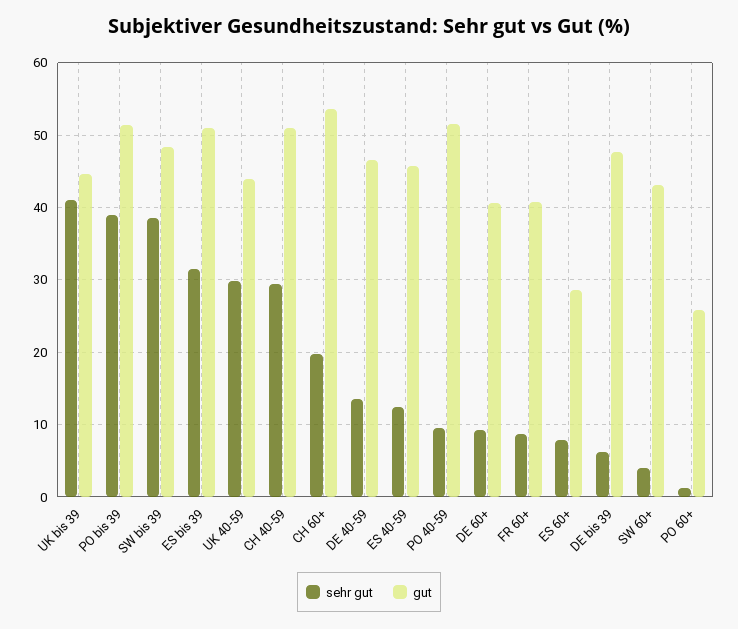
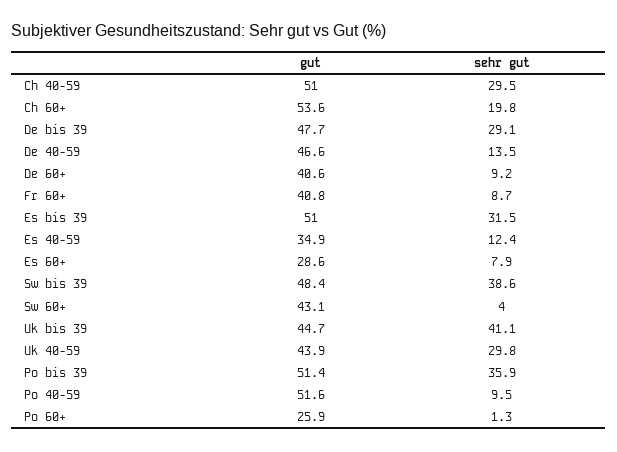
  {
    "sehr gut": {
      "UK bis 39": 41.1,
-     "PO bis 39": 39,
+     "PO bis 39": 35.9,
      "SW bis 39": 38.6,
      "ES bis 39": 31.5,
      "UK 40-59": 29.8,
      "CH 40-59": 29.5,
      "CH 60+": 19.8,
      "DE 40-59": 13.5,
      "ES 40-59": 12.4,
      "PO 40-59": 9.5,
      "DE 60+": 9.2,
      "FR 60+": 8.7,
      "ES 60+": 7.9,
-     "DE bis 39": 6,
+     "DE bis 39": 29.1,
      "SW 60+": 4,
      "PO 60+": 1.3
    },
    "gut": {
      "UK bis 39": 44.7,
      "PO bis 39": 51.4,
      "SW bis 39": 48.4,
      "ES bis 39": 51,
      "UK 40-59": 43.9,
      "CH 40-59": 51,
      "CH 60+": 53.6,
      "DE 40-59": 46.6,
-     "ES 40-59": 46,
+     "ES 40-59": 34.9,
      "PO 40-59": 51.6,
      "DE 60+": 40.6,
      "FR 60+": 40.8,
      "ES 60+": 28.6,
      "DE bis 39": 47.7,
      "SW 60+": 43.1,
      "PO 60+": 25.9
    }
  }

